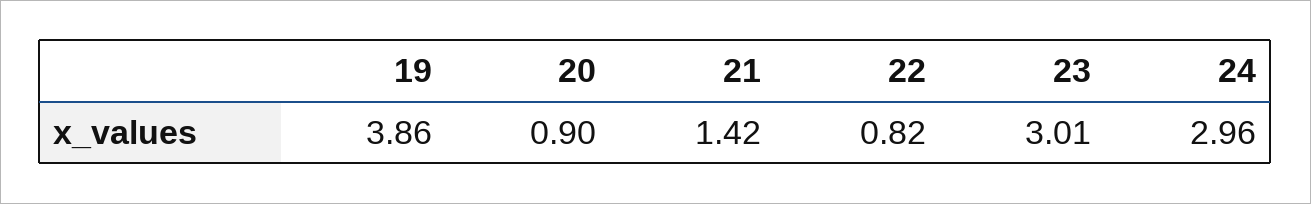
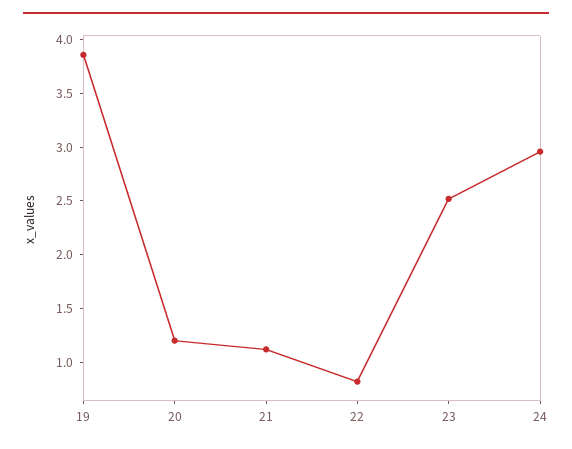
  {
    "19": 3.86,
-   "20": 0.9,
+   "20": 1.2,
-   "21": 1.42,
+   "21": 1.1,
    "22": 0.82,
-   "23": 3.01,
+   "23": 2.5,
    "24": 2.96
  }

